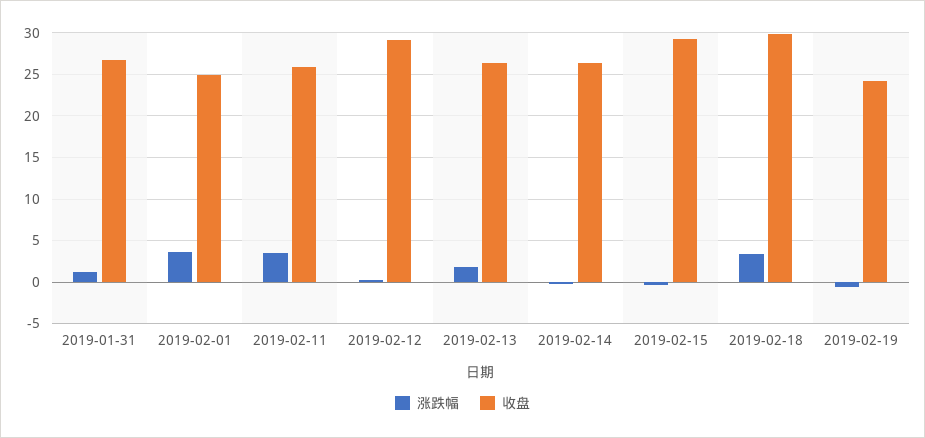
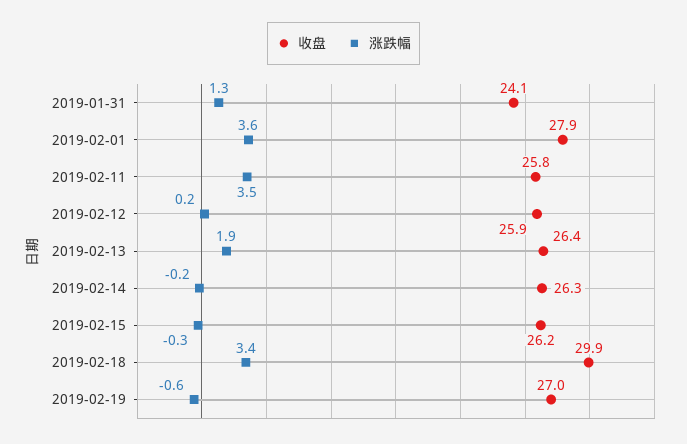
  {
    "涨跌幅": {
      "2019-01-31": 1.3,
      "2019-02-01": 3.6,
      "2019-02-11": 3.5,
      "2019-02-12": 0.2,
      "2019-02-13": 1.9,
      "2019-02-14": -0.2,
      "2019-02-15": -0.3,
      "2019-02-18": 3.4,
      "2019-02-19": -0.6
    },
    "收盘": {
-     "2019-01-31": 27,
+     "2019-01-31": 24.1,
-     "2019-02-01": 25,
+     "2019-02-01": 27.9,
      "2019-02-11": 25.8,
-     "2019-02-12": 29,
+     "2019-02-12": 25.9,
      "2019-02-13": 26.4,
      "2019-02-14": 26.3,
-     "2019-02-15": 29,
+     "2019-02-15": 26.2,
      "2019-02-18": 29.9,
-     "2019-02-19": 24
+     "2019-02-19": 27
    }
  }

